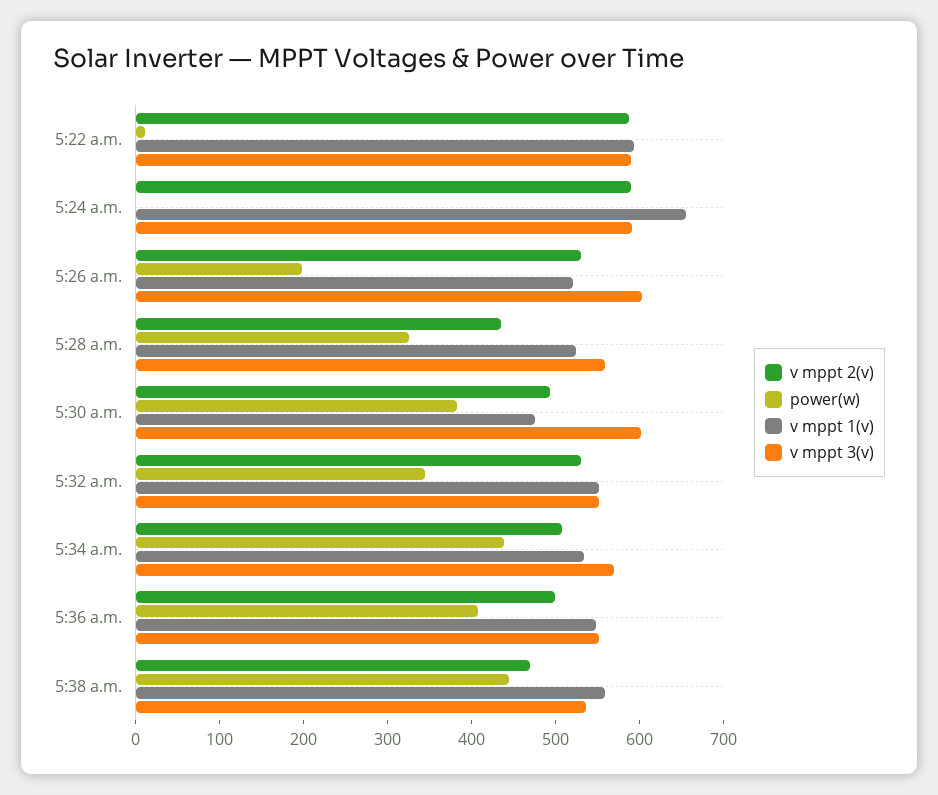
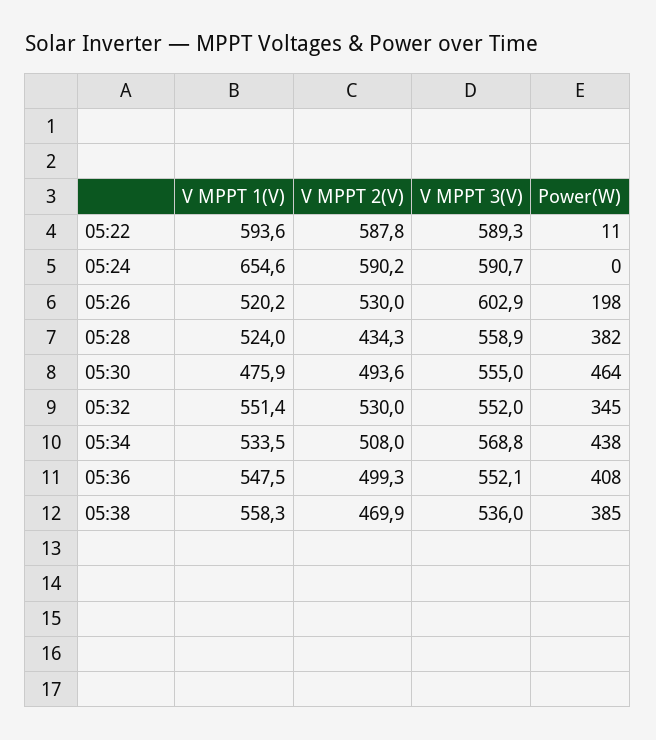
  {
    "v mppt 2(v)": {
      "5:22 a.m.": 587.8,
      "5:24 a.m.": 590.2,
      "5:26 a.m.": 530,
      "5:28 a.m.": 434.3,
      "5:30 a.m.": 493.6,
      "5:32 a.m.": 530,
      "5:34 a.m.": 508,
      "5:36 a.m.": 499.3,
      "5:38 a.m.": 469.9
    },
    "power(w)": {
      "5:22 a.m.": 11,
      "5:24 a.m.": 0,
      "5:26 a.m.": 198,
-     "5:28 a.m.": 320,
+     "5:28 a.m.": 382,
-     "5:30 a.m.": 380,
+     "5:30 a.m.": 464,
      "5:32 a.m.": 345,
      "5:34 a.m.": 438,
      "5:36 a.m.": 408,
-     "5:38 a.m.": 440
+     "5:38 a.m.": 385
    },
    "v mppt 1(v)": {
      "5:22 a.m.": 593.6,
      "5:24 a.m.": 654.6,
      "5:26 a.m.": 520.2,
      "5:28 a.m.": 524,
      "5:30 a.m.": 475.9,
      "5:32 a.m.": 551.4,
      "5:34 a.m.": 533.5,
      "5:36 a.m.": 547.5,
      "5:38 a.m.": 558.3
    },
    "v mppt 3(v)": {
      "5:22 a.m.": 589.3,
      "5:24 a.m.": 590.7,
      "5:26 a.m.": 602.9,
      "5:28 a.m.": 558.9,
-     "5:30 a.m.": 600,
+     "5:30 a.m.": 555,
      "5:32 a.m.": 552,
      "5:34 a.m.": 568.8,
      "5:36 a.m.": 552.1,
      "5:38 a.m.": 536
    }
  }

